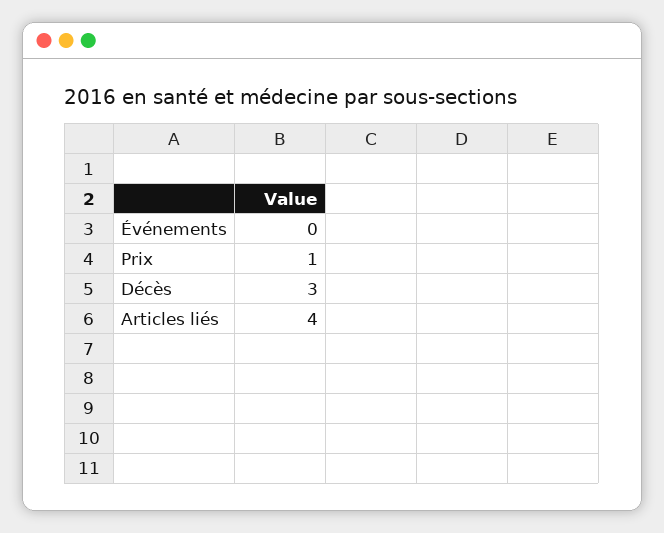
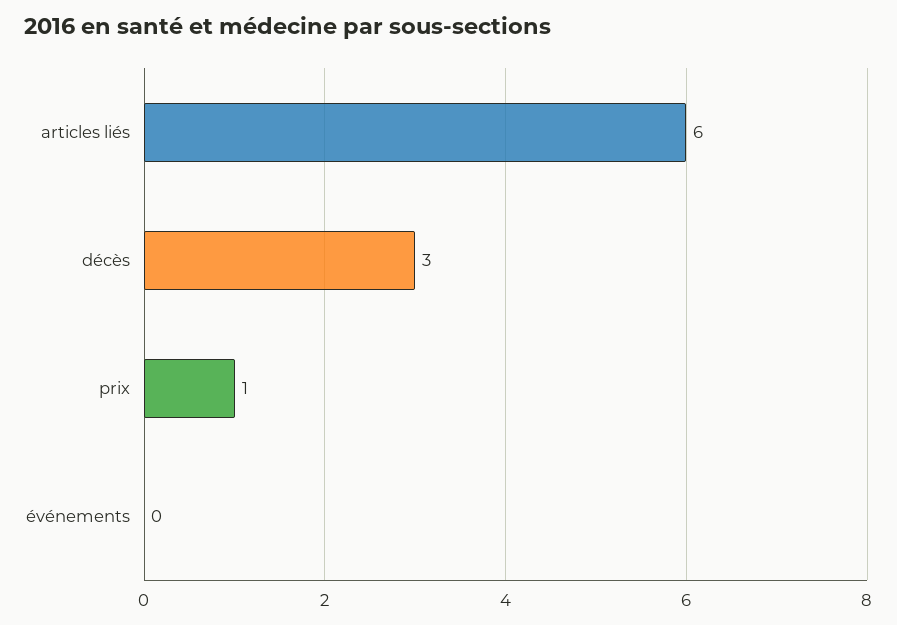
  {
    "Événements": 0,
    "Prix": 1,
    "Décès": 3,
-   "Articles liés": 4
+   "Articles liés": 6
  }

